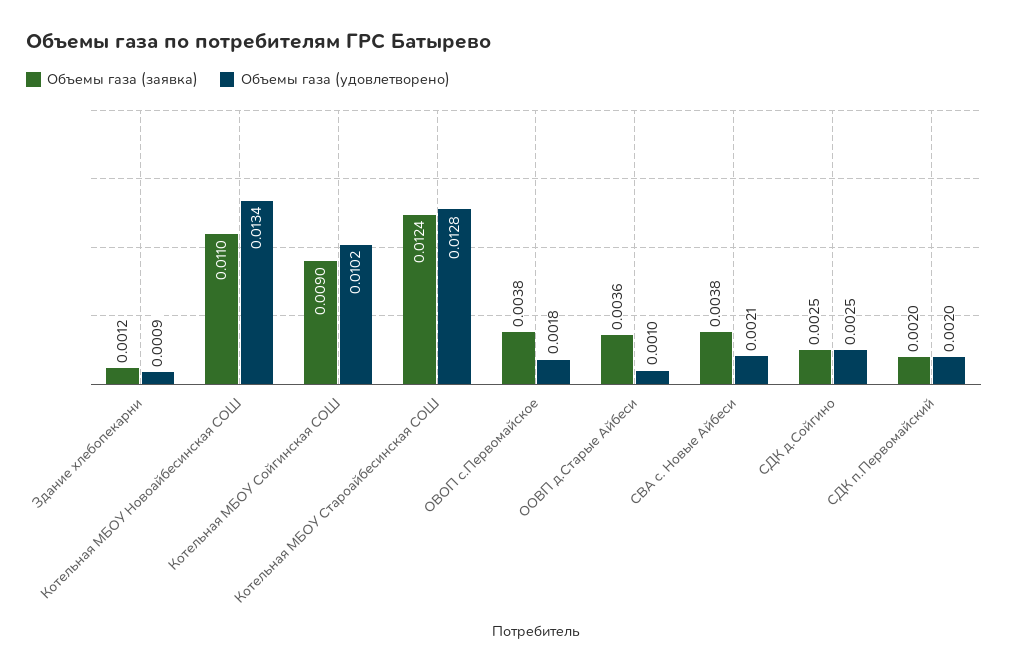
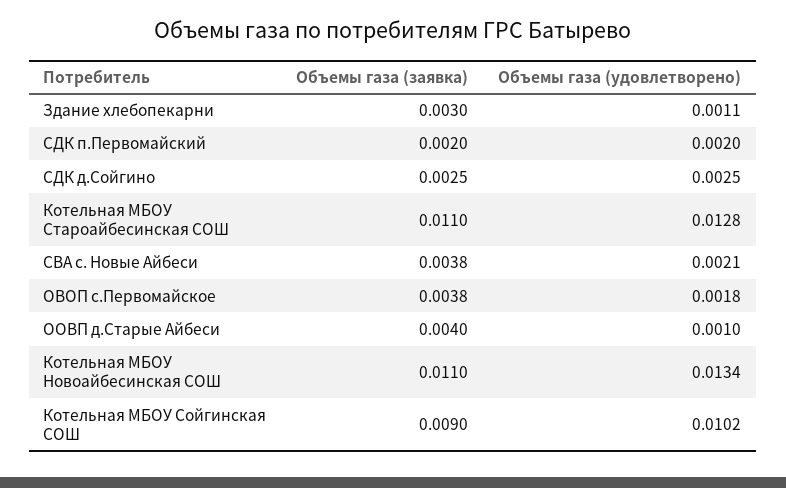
  {
    "Объемы газа (заявка)": {
-     "Здание хлебопекарни": 0.0012,
+     "Здание хлебопекарни": 0.003,
      "Котельная МБОУ Новоайбесинская СОШ": 0.011,
      "Котельная МБОУ Сойгинская СОШ": 0.009,
-     "Котельная МБОУ Староайбесинская СОШ": 0.0124,
+     "Котельная МБОУ Староайбесинская СОШ": 0.011,
      "ОВОП с.Первомайское": 0.0038,
-     "ООВП д.Старые Айбеси": 0.0036,
+     "ООВП д.Старые Айбеси": 0.004,
      "СВА с. Новые Айбеси": 0.0038,
      "СДК д.Сойгино": 0.0025,
      "СДК п.Первомайский": 0.002
    },
    "Объемы газа (удовлетворено)": {
-     "Здание хлебопекарни": 0.0009,
+     "Здание хлебопекарни": 0.0011,
      "Котельная МБОУ Новоайбесинская СОШ": 0.0134,
      "Котельная МБОУ Сойгинская СОШ": 0.0102,
      "Котельная МБОУ Староайбесинская СОШ": 0.0128,
      "ОВОП с.Первомайское": 0.0018,
      "ООВП д.Старые Айбеси": 0.001,
      "СВА с. Новые Айбеси": 0.0021,
      "СДК д.Сойгино": 0.0025,
      "СДК п.Первомайский": 0.002
    }
  }

